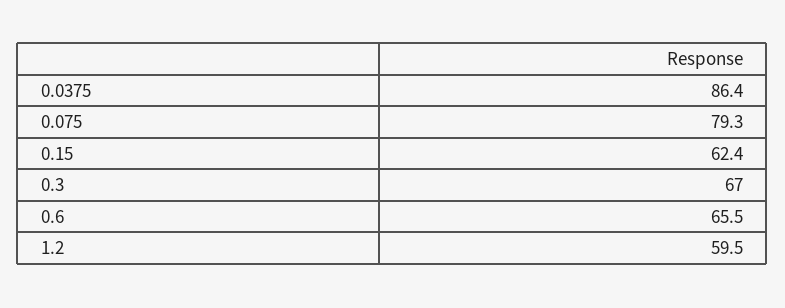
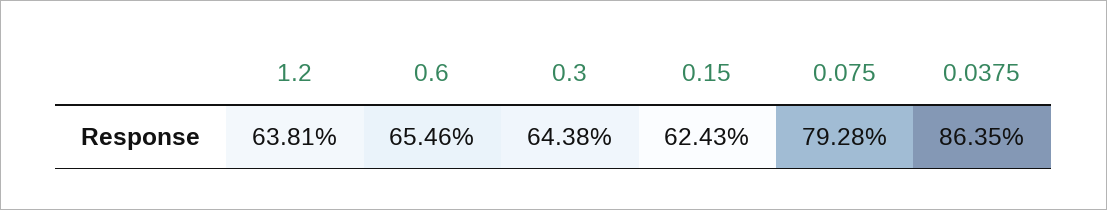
  {
    "0.0375": 86.35,
    "0.075": 79.28,
    "0.15": 62.43,
-   "0.3": 67,
+   "0.3": 64.38,
    "0.6": 65.46,
-   "1.2": 59.5
+   "1.2": 63.81
  }

